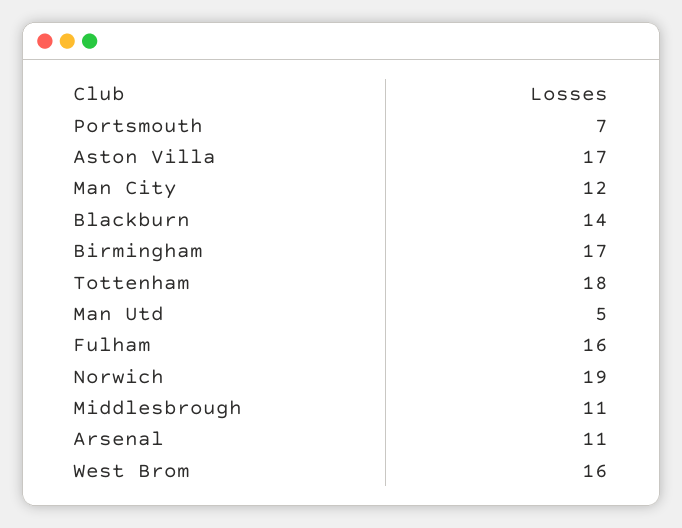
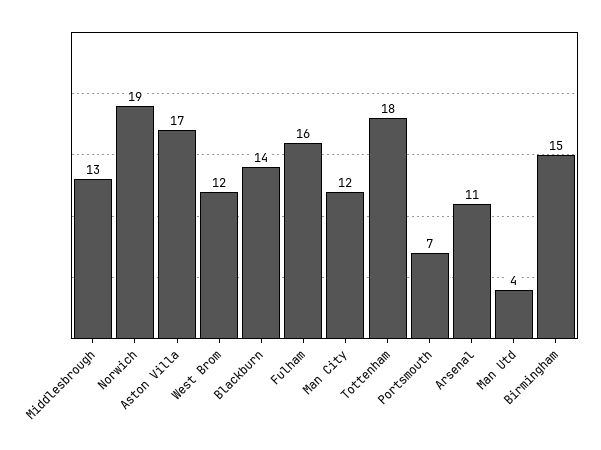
  {
    "Portsmouth": 7,
    "Aston Villa": 17,
    "Man City": 12,
    "Blackburn": 14,
-   "Birmingham": 17,
+   "Birmingham": 15,
    "Tottenham": 18,
-   "Man Utd": 5,
+   "Man Utd": 4,
    "Fulham": 16,
    "Norwich": 19,
-   "Middlesbrough": 11,
+   "Middlesbrough": 13,
    "Arsenal": 11,
-   "West Brom": 16
+   "West Brom": 12
  }

